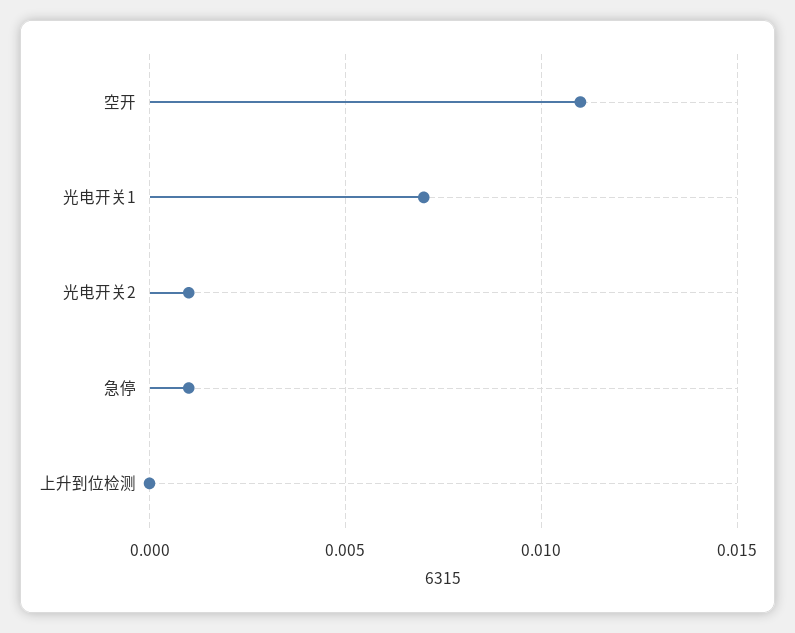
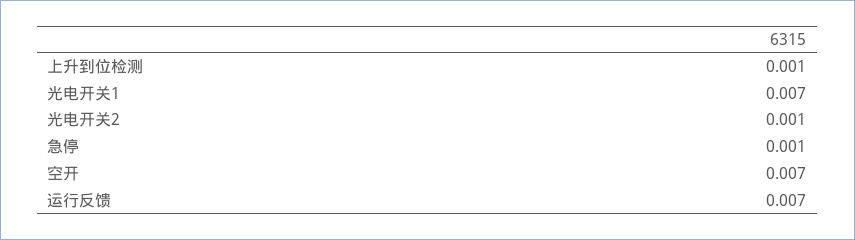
  {
-   "空开": 0.011,
+   "空开": 0.007,
    "光电开关1": 0.007,
    "光电开关2": 0.001,
    "急停": 0.001,
-   "上升到位检测": 0
+   "上升到位检测": 0.001,
+   "运行反馈": 0.007
  }

